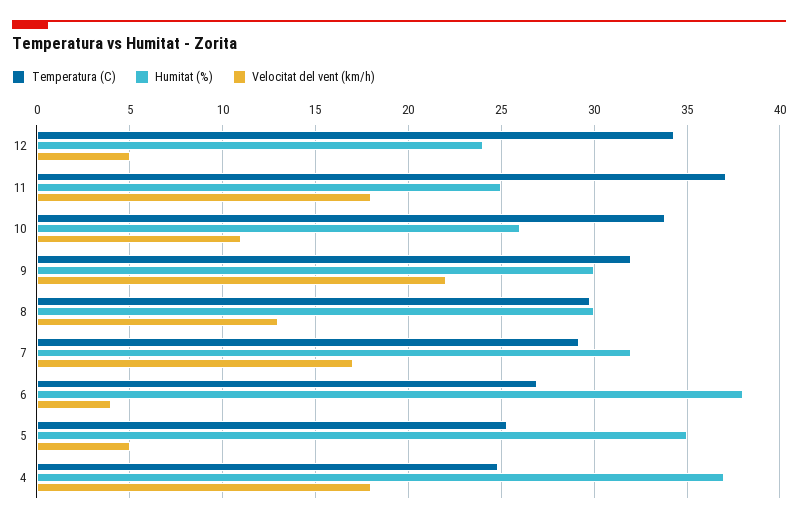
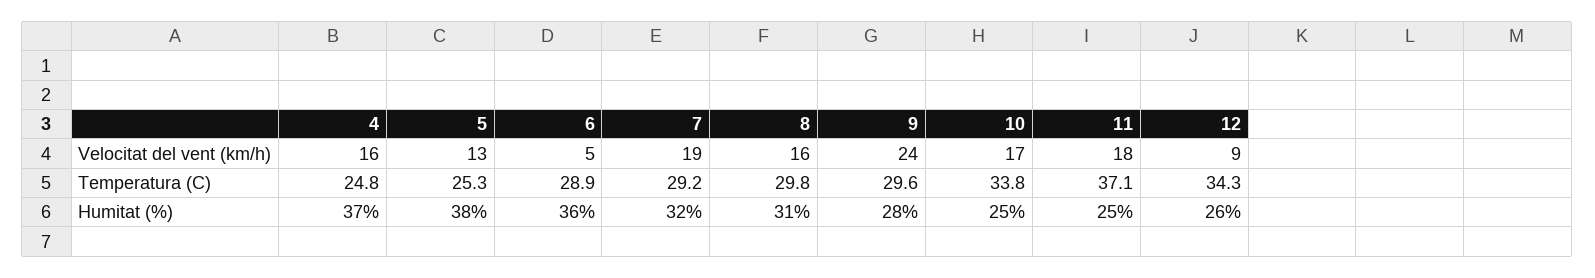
  {
    "Temperatura (C)": {
      "12": 34.3,
      "11": 37.1,
      "10": 33.8,
-     "9": 32,
+     "9": 29.6,
      "8": 29.8,
      "7": 29.2,
-     "6": 27,
+     "6": 28.9,
      "5": 25.3,
      "4": 24.8
    },
    "Humitat (%)": {
-     "12": 24,
+     "12": 26,
      "11": 25,
-     "10": 26,
+     "10": 25,
-     "9": 30,
+     "9": 28,
-     "8": 30,
+     "8": 31,
      "7": 32,
-     "6": 38,
+     "6": 36,
-     "5": 35,
+     "5": 38,
      "4": 37
    },
    "Velocitat del vent (km/h)": {
-     "12": 5,
+     "12": 9,
      "11": 18,
-     "10": 11,
+     "10": 17,
-     "9": 22,
+     "9": 24,
-     "8": 13,
+     "8": 16,
-     "7": 17,
+     "7": 19,
-     "6": 4,
+     "6": 5,
-     "5": 5,
+     "5": 13,
-     "4": 18
+     "4": 16
    }
  }

